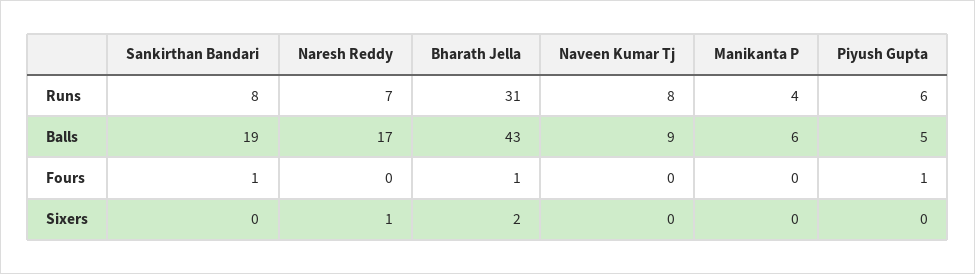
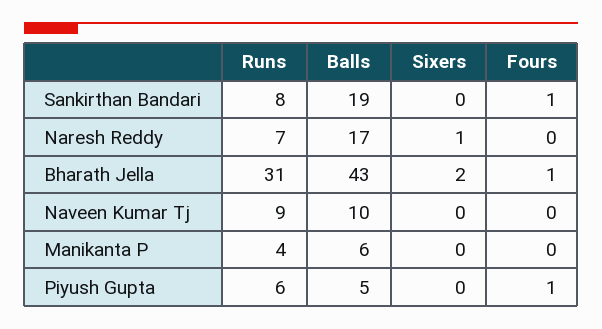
  {
    "Sankirthan Bandari": {
      "Runs": 8,
      "Balls": 19,
      "Fours": 1,
      "Sixers": 0
    },
    "Naresh Reddy": {
      "Runs": 7,
      "Balls": 17,
      "Fours": 0,
      "Sixers": 1
    },
    "Bharath Jella": {
      "Runs": 31,
      "Balls": 43,
      "Fours": 1,
      "Sixers": 2
    },
    "Naveen Kumar Tj": {
-     "Runs": 8,
+     "Runs": 9,
-     "Balls": 9,
+     "Balls": 10,
      "Fours": 0,
      "Sixers": 0
    },
    "Manikanta P": {
      "Runs": 4,
      "Balls": 6,
      "Fours": 0,
      "Sixers": 0
    },
    "Piyush Gupta": {
      "Runs": 6,
      "Balls": 5,
      "Fours": 1,
      "Sixers": 0
    }
  }

